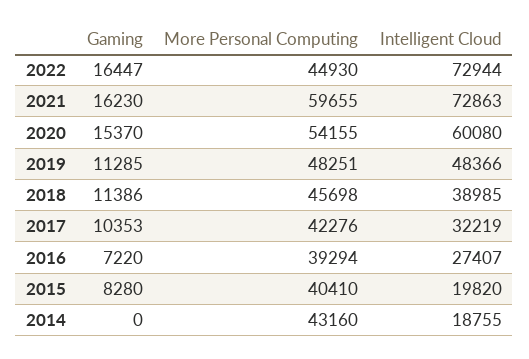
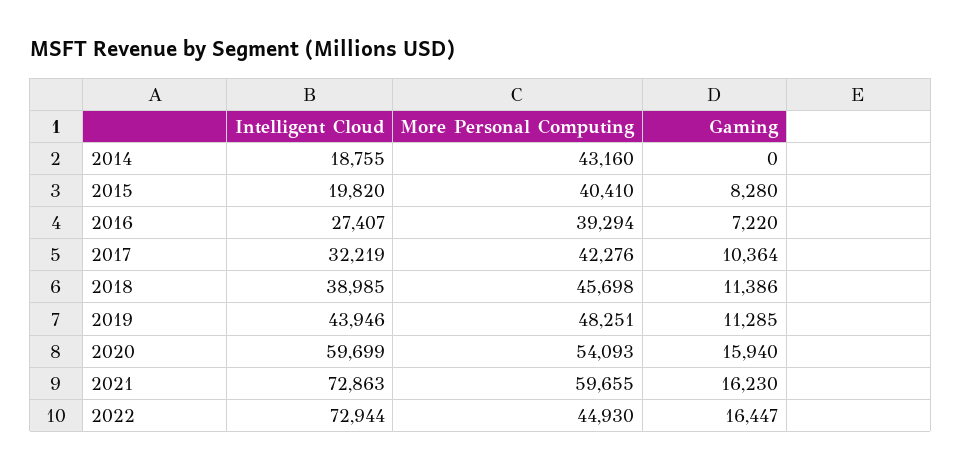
  {
    "Gaming": {
      "2022": 16447,
      "2021": 16230,
-     "2020": 15370,
+     "2020": 15940,
      "2019": 11285,
      "2018": 11386,
-     "2017": 10353,
+     "2017": 10364,
      "2016": 7220,
      "2015": 8280,
      "2014": 0
    },
    "More Personal Computing": {
      "2022": 44930,
      "2021": 59655,
-     "2020": 54155,
+     "2020": 54093,
      "2019": 48251,
      "2018": 45698,
      "2017": 42276,
      "2016": 39294,
      "2015": 40410,
      "2014": 43160
    },
    "Intelligent Cloud": {
      "2022": 72944,
      "2021": 72863,
-     "2020": 60080,
+     "2020": 59699,
-     "2019": 48366,
+     "2019": 43946,
      "2018": 38985,
      "2017": 32219,
      "2016": 27407,
      "2015": 19820,
      "2014": 18755
    }
  }

